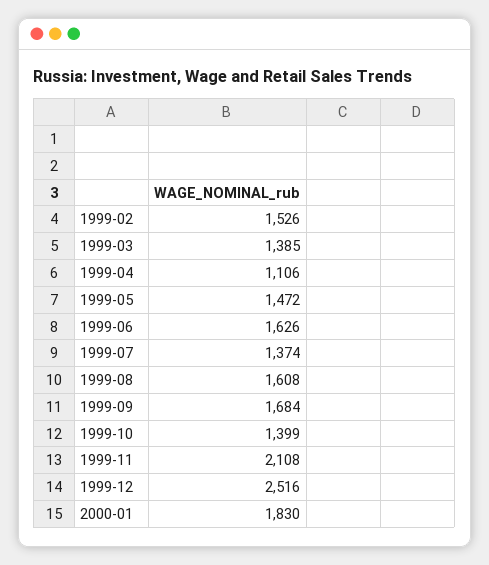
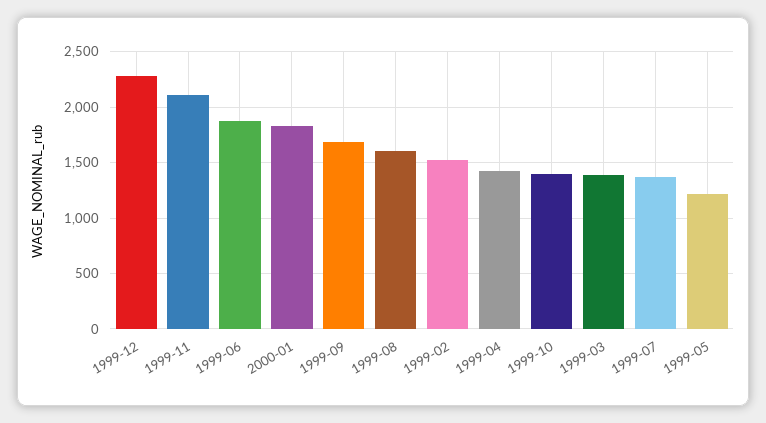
  {
    "1999-02": 1526,
    "1999-03": 1385,
-   "1999-04": 1106,
+   "1999-04": 1400,
-   "1999-05": 1472,
+   "1999-05": 1200,
-   "1999-06": 1626,
+   "1999-06": 1900,
    "1999-07": 1374,
    "1999-08": 1608,
    "1999-09": 1684,
    "1999-10": 1399,
    "1999-11": 2108,
-   "1999-12": 2516,
+   "1999-12": 2300,
    "2000-01": 1830
  }

